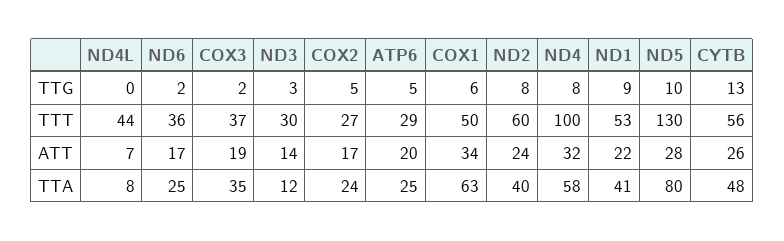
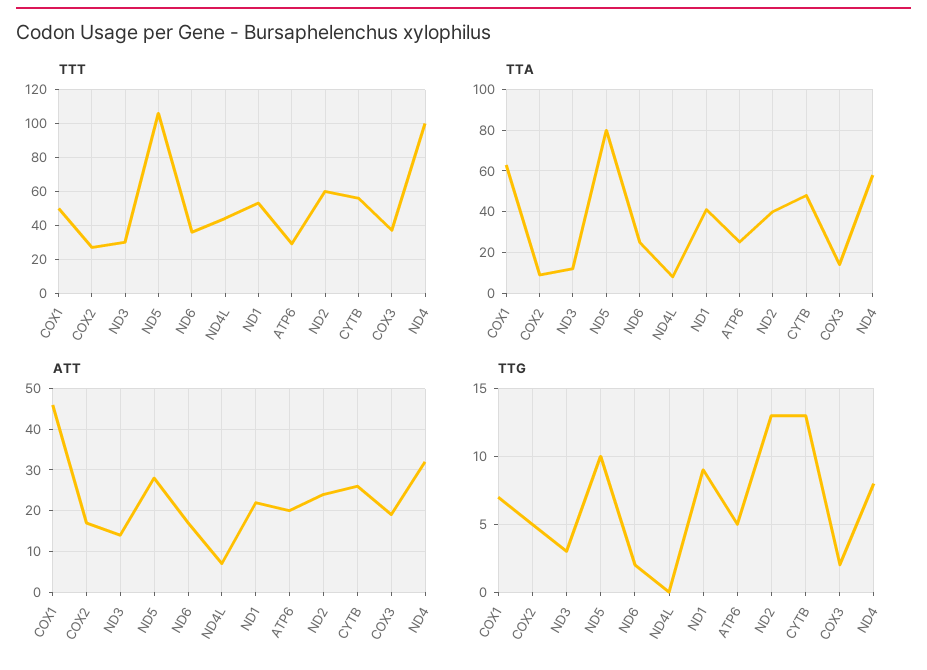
  {
    "TTG": {
      "ND4L": 0,
      "ND6": 2,
      "COX3": 2,
      "ND3": 3,
      "COX2": 5,
      "ATP6": 5,
-     "COX1": 6,
+     "COX1": 7,
-     "ND2": 8,
+     "ND2": 13,
      "ND4": 8,
      "ND1": 9,
      "ND5": 10,
      "CYTB": 13
    },
    "TTT": {
      "ND4L": 44,
      "ND6": 36,
      "COX3": 37,
      "ND3": 30,
      "COX2": 27,
      "ATP6": 29,
      "COX1": 50,
      "ND2": 60,
      "ND4": 100,
      "ND1": 53,
-     "ND5": 130,
+     "ND5": 105,
      "CYTB": 56
    },
    "ATT": {
      "ND4L": 7,
      "ND6": 17,
      "COX3": 19,
      "ND3": 14,
      "COX2": 17,
      "ATP6": 20,
-     "COX1": 34,
+     "COX1": 45,
      "ND2": 24,
      "ND4": 32,
      "ND1": 22,
      "ND5": 28,
      "CYTB": 26
    },
    "TTA": {
      "ND4L": 8,
      "ND6": 25,
-     "COX3": 35,
+     "COX3": 15,
      "ND3": 12,
-     "COX2": 24,
+     "COX2": 10,
      "ATP6": 25,
      "COX1": 63,
      "ND2": 40,
      "ND4": 58,
      "ND1": 41,
      "ND5": 80,
      "CYTB": 48
    }
  }

